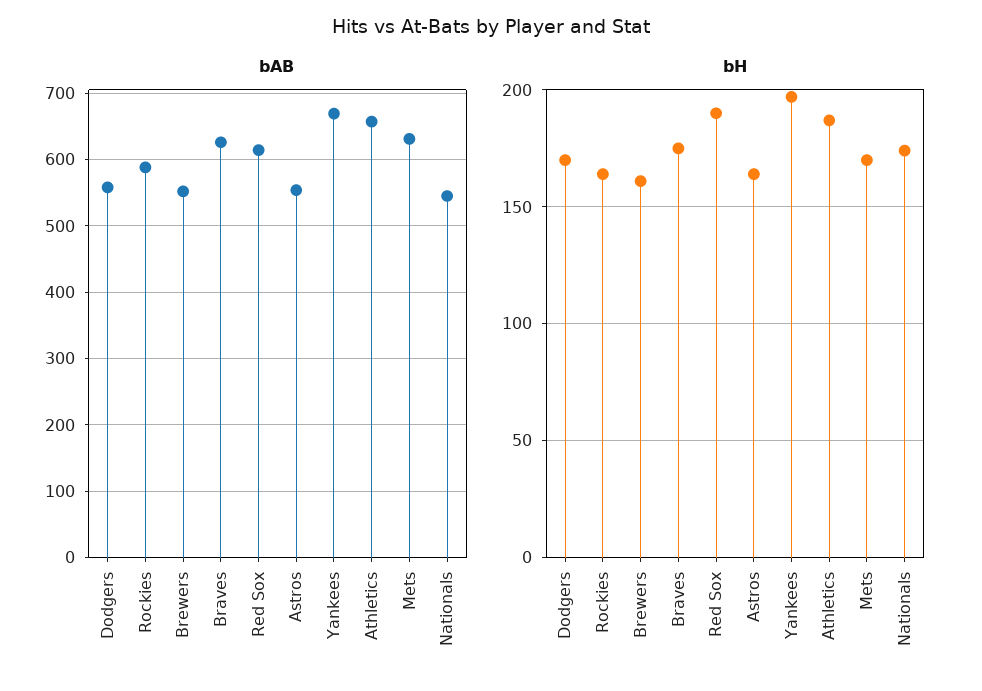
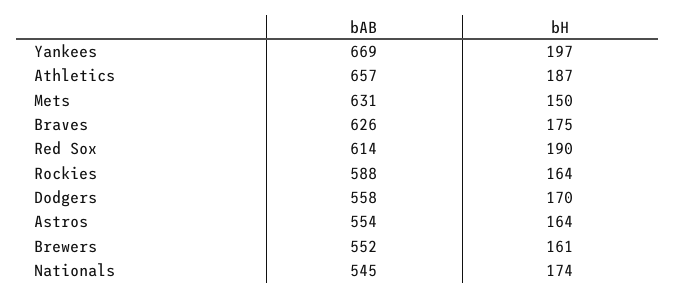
  {
    "bAB": {
      "Dodgers": 558,
      "Rockies": 588,
      "Brewers": 552,
      "Braves": 626,
      "Red Sox": 614,
      "Astros": 554,
      "Yankees": 669,
      "Athletics": 657,
      "Mets": 631,
      "Nationals": 545
    },
    "bH": {
      "Dodgers": 170,
      "Rockies": 164,
      "Brewers": 161,
      "Braves": 175,
      "Red Sox": 190,
      "Astros": 164,
      "Yankees": 197,
      "Athletics": 187,
-     "Mets": 170,
+     "Mets": 150,
      "Nationals": 174
    }
  }

